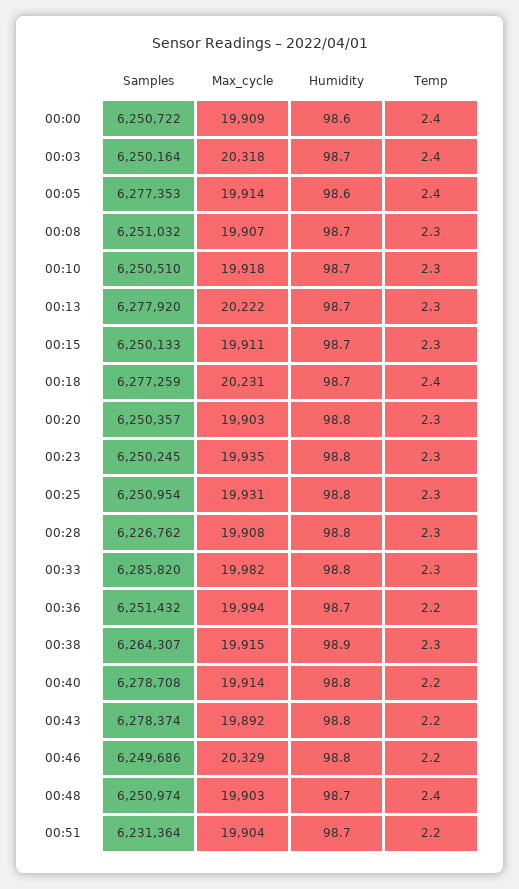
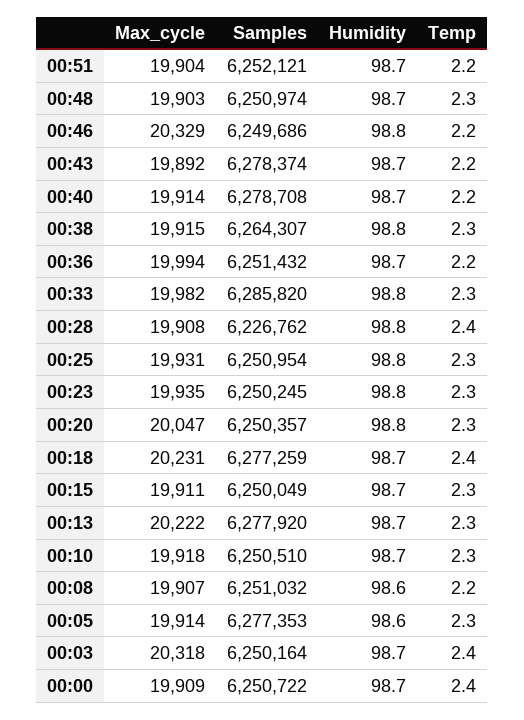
  {
    "Samples": {
      "00:00": 6250722,
      "00:03": 6250164,
      "00:05": 6277353,
      "00:08": 6251032,
      "00:10": 6250510,
      "00:13": 6277920,
-     "00:15": 6250133,
+     "00:15": 6250049,
      "00:18": 6277259,
      "00:20": 6250357,
      "00:23": 6250245,
      "00:25": 6250954,
      "00:28": 6226762,
      "00:33": 6285820,
      "00:36": 6251432,
      "00:38": 6264307,
      "00:40": 6278708,
      "00:43": 6278374,
      "00:46": 6249686,
      "00:48": 6250974,
-     "00:51": 6231364
+     "00:51": 6252121
    },
    "Max_cycle": {
      "00:00": 19909,
      "00:03": 20318,
      "00:05": 19914,
      "00:08": 19907,
      "00:10": 19918,
      "00:13": 20222,
      "00:15": 19911,
      "00:18": 20231,
-     "00:20": 19903,
+     "00:20": 20047,
      "00:23": 19935,
      "00:25": 19931,
      "00:28": 19908,
      "00:33": 19982,
      "00:36": 19994,
      "00:38": 19915,
      "00:40": 19914,
      "00:43": 19892,
      "00:46": 20329,
      "00:48": 19903,
      "00:51": 19904
    },
    "Humidity": {
-     "00:00": 98.6,
+     "00:00": 98.7,
      "00:03": 98.7,
      "00:05": 98.6,
-     "00:08": 98.7,
+     "00:08": 98.6,
      "00:10": 98.7,
      "00:13": 98.7,
      "00:15": 98.7,
      "00:18": 98.7,
      "00:20": 98.8,
      "00:23": 98.8,
      "00:25": 98.8,
      "00:28": 98.8,
      "00:33": 98.8,
      "00:36": 98.7,
-     "00:38": 98.9,
+     "00:38": 98.8,
-     "00:40": 98.8,
+     "00:40": 98.7,
-     "00:43": 98.8,
+     "00:43": 98.7,
      "00:46": 98.8,
      "00:48": 98.7,
      "00:51": 98.7
    },
    "Temp": {
      "00:00": 2.4,
      "00:03": 2.4,
-     "00:05": 2.4,
+     "00:05": 2.3,
-     "00:08": 2.3,
+     "00:08": 2.2,
      "00:10": 2.3,
      "00:13": 2.3,
      "00:15": 2.3,
      "00:18": 2.4,
      "00:20": 2.3,
      "00:23": 2.3,
      "00:25": 2.3,
-     "00:28": 2.3,
+     "00:28": 2.4,
      "00:33": 2.3,
      "00:36": 2.2,
      "00:38": 2.3,
      "00:40": 2.2,
      "00:43": 2.2,
      "00:46": 2.2,
-     "00:48": 2.4,
+     "00:48": 2.3,
      "00:51": 2.2
    }
  }

